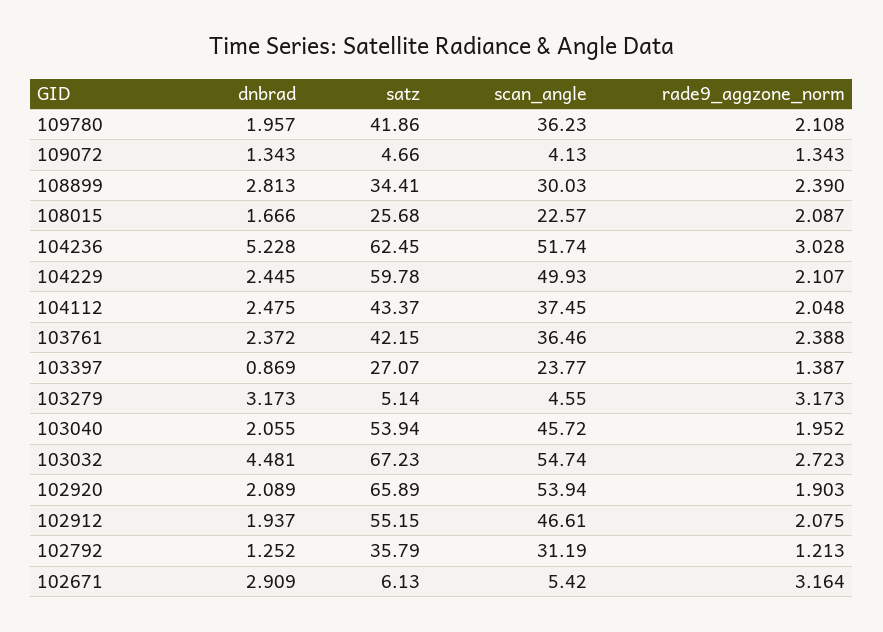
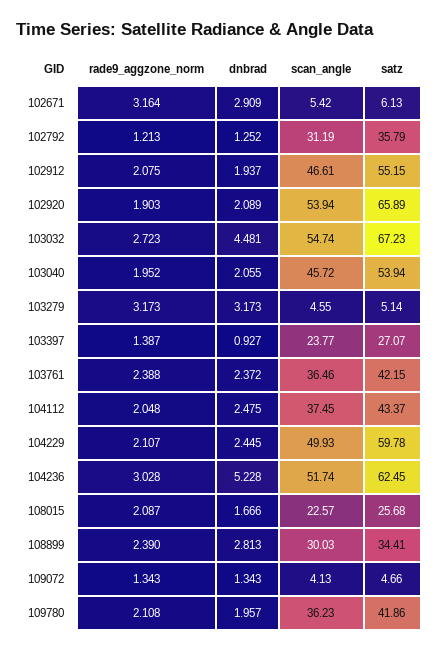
  {
    "dnbrad": {
      "109780": 1.957,
      "109072": 1.343,
      "108899": 2.813,
      "108015": 1.666,
      "104236": 5.228,
      "104229": 2.445,
      "104112": 2.475,
      "103761": 2.372,
-     "103397": 0.869,
+     "103397": 0.927,
      "103279": 3.173,
      "103040": 2.055,
      "103032": 4.481,
      "102920": 2.089,
      "102912": 1.937,
      "102792": 1.252,
      "102671": 2.909
    },
    "satz": {
      "109780": 41.86,
      "109072": 4.66,
      "108899": 34.41,
      "108015": 25.68,
      "104236": 62.45,
      "104229": 59.78,
      "104112": 43.37,
      "103761": 42.15,
      "103397": 27.07,
      "103279": 5.14,
      "103040": 53.94,
      "103032": 67.23,
      "102920": 65.89,
      "102912": 55.15,
      "102792": 35.79,
      "102671": 6.13
    },
    "scan_angle": {
      "109780": 36.23,
      "109072": 4.13,
      "108899": 30.03,
      "108015": 22.57,
      "104236": 51.74,
      "104229": 49.93,
      "104112": 37.45,
      "103761": 36.46,
      "103397": 23.77,
      "103279": 4.55,
      "103040": 45.72,
      "103032": 54.74,
      "102920": 53.94,
      "102912": 46.61,
      "102792": 31.19,
      "102671": 5.42
    },
    "rade9_aggzone_norm": {
      "109780": 2.108,
      "109072": 1.343,
      "108899": 2.39,
      "108015": 2.087,
      "104236": 3.028,
      "104229": 2.107,
      "104112": 2.048,
      "103761": 2.388,
      "103397": 1.387,
      "103279": 3.173,
      "103040": 1.952,
      "103032": 2.723,
      "102920": 1.903,
      "102912": 2.075,
      "102792": 1.213,
      "102671": 3.164
    }
  }

